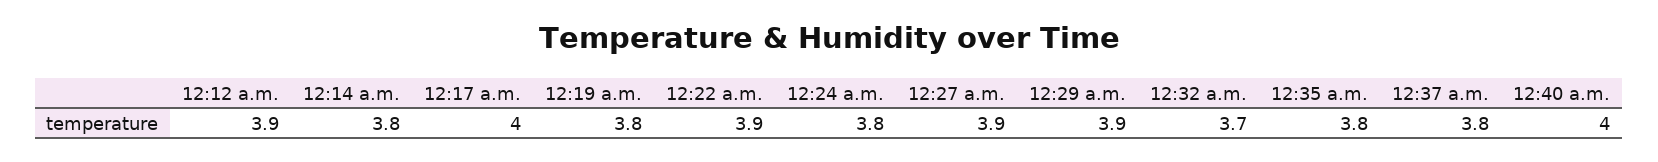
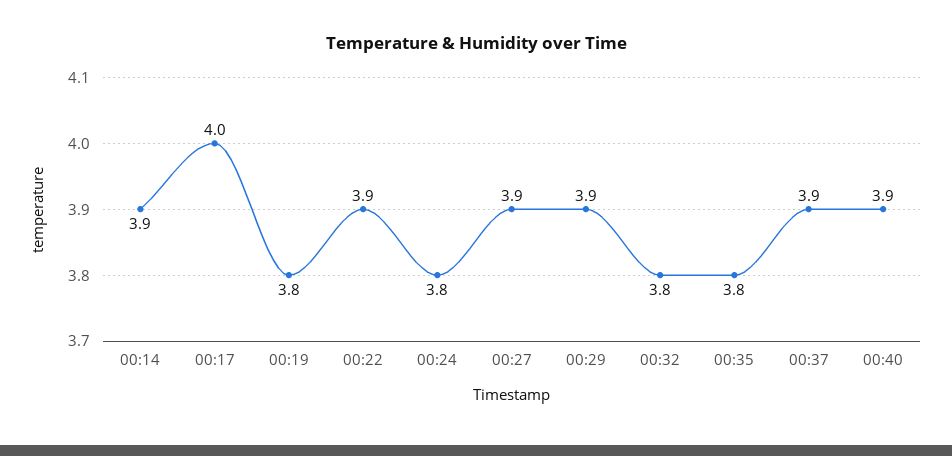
  {
-   "12:12 a.m.": 3.9,
-   "12:14 a.m.": 3.8,
+   "12:14 a.m.": 3.9,
    "12:17 a.m.": 4,
    "12:19 a.m.": 3.8,
    "12:22 a.m.": 3.9,
    "12:24 a.m.": 3.8,
    "12:27 a.m.": 3.9,
    "12:29 a.m.": 3.9,
-   "12:32 a.m.": 3.7,
+   "12:32 a.m.": 3.8,
    "12:35 a.m.": 3.8,
-   "12:37 a.m.": 3.8,
+   "12:37 a.m.": 3.9,
-   "12:40 a.m.": 4
+   "12:40 a.m.": 3.9
  }

